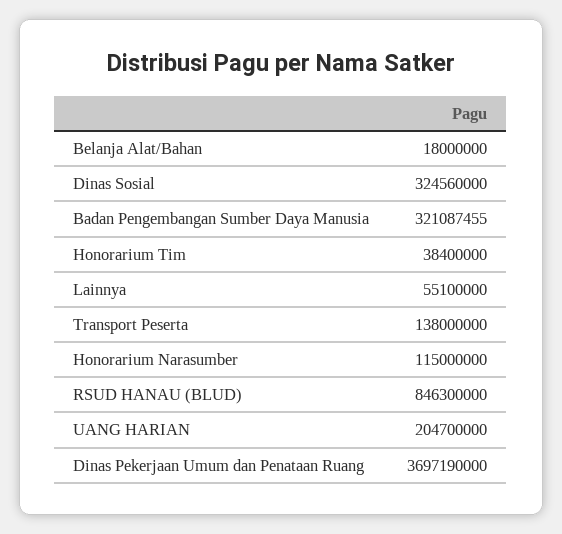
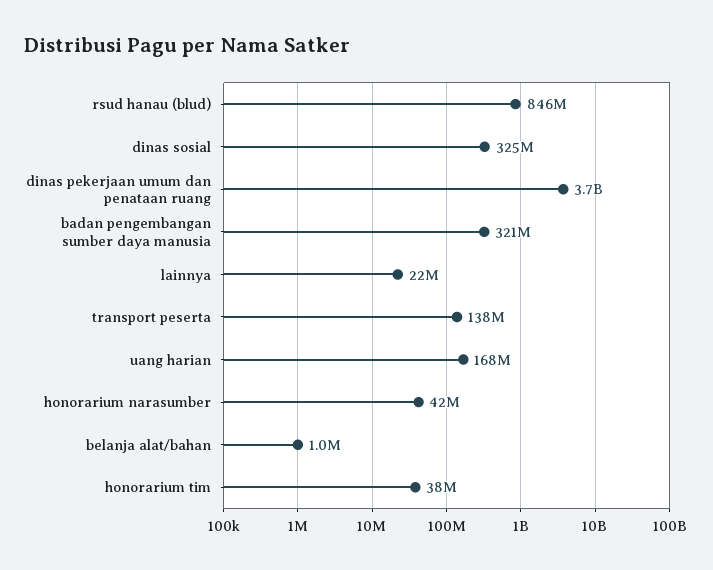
  {
-   "Belanja Alat/Bahan": 18000000,
+   "Belanja Alat/Bahan": 1000000,
    "Dinas Sosial": 324560000,
    "Badan Pengembangan Sumber Daya Manusia": 321087455,
    "Honorarium Tim": 38400000,
-   "Lainnya": 55100000,
+   "Lainnya": 22000000,
    "Transport Peserta": 138000000,
-   "Honorarium Narasumber": 115000000,
+   "Honorarium Narasumber": 42000000,
    "RSUD HANAU (BLUD)": 846300000,
-   "UANG HARIAN": 204700000,
+   "UANG HARIAN": 168000000,
    "Dinas Pekerjaan Umum dan Penataan Ruang": 3697190000
  }

